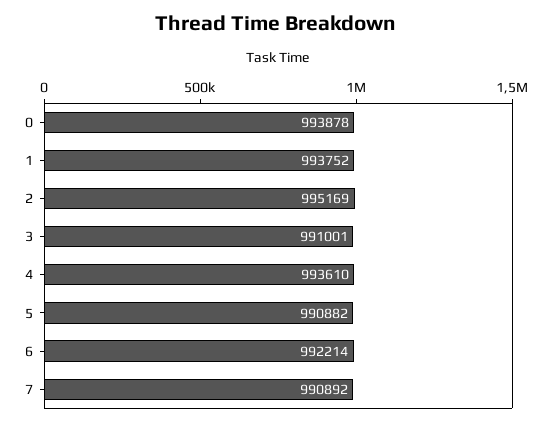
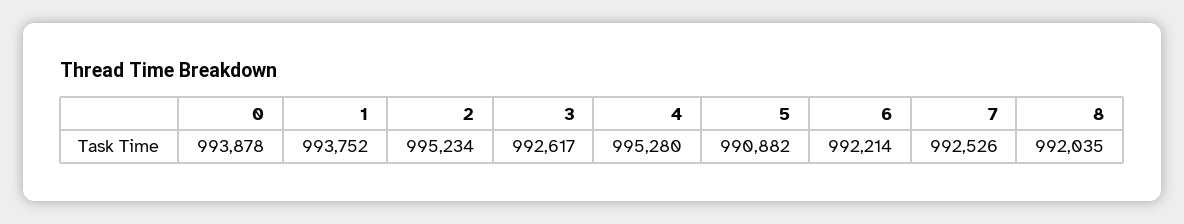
  {
    "0": 993878,
    "1": 993752,
-   "2": 995169,
+   "2": 995234,
-   "3": 991001,
+   "3": 992617,
-   "4": 993610,
+   "4": 995280,
    "5": 990882,
    "6": 992214,
-   "7": 990892
+   "7": 992526,
+   "8": 992035
  }

